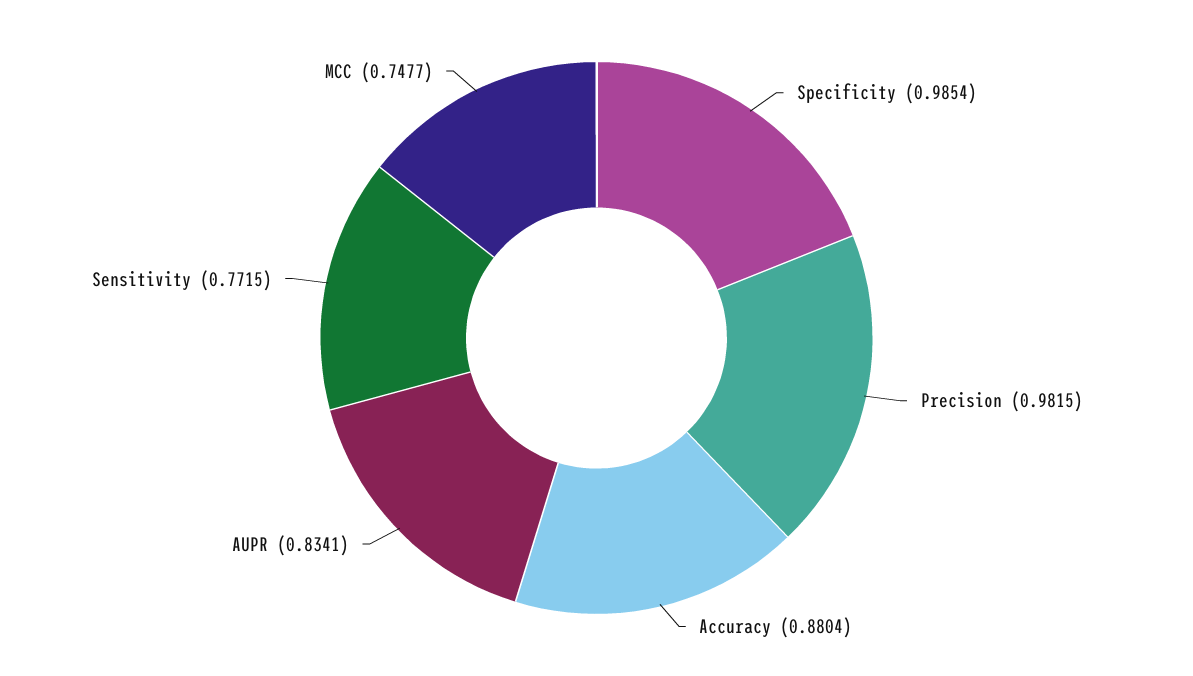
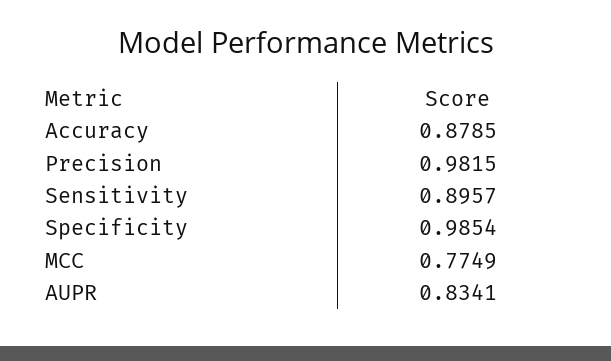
  {
    "Specificity": 0.9854,
    "Precision": 0.9815,
-   "Accuracy": 0.8804,
+   "Accuracy": 0.8785,
    "AUPR": 0.8341,
-   "Sensitivity": 0.7715,
+   "Sensitivity": 0.8957,
-   "MCC": 0.7477
+   "MCC": 0.7749
  }

